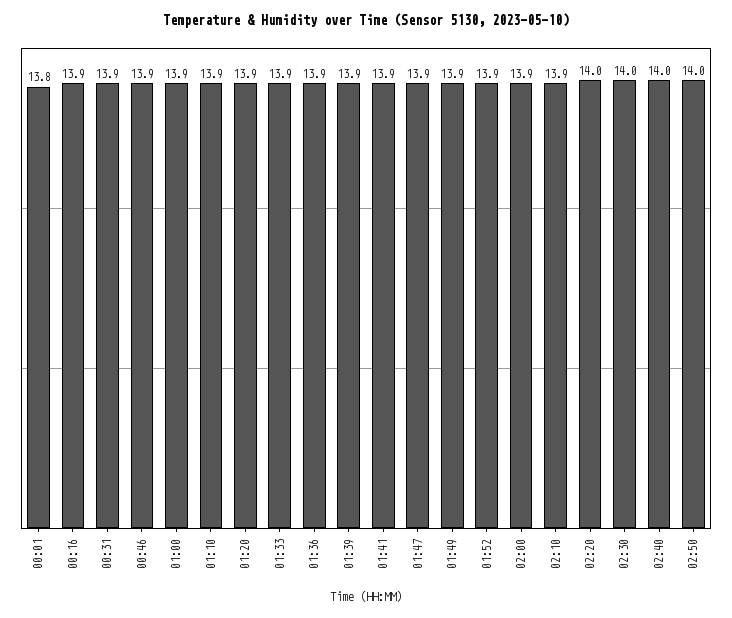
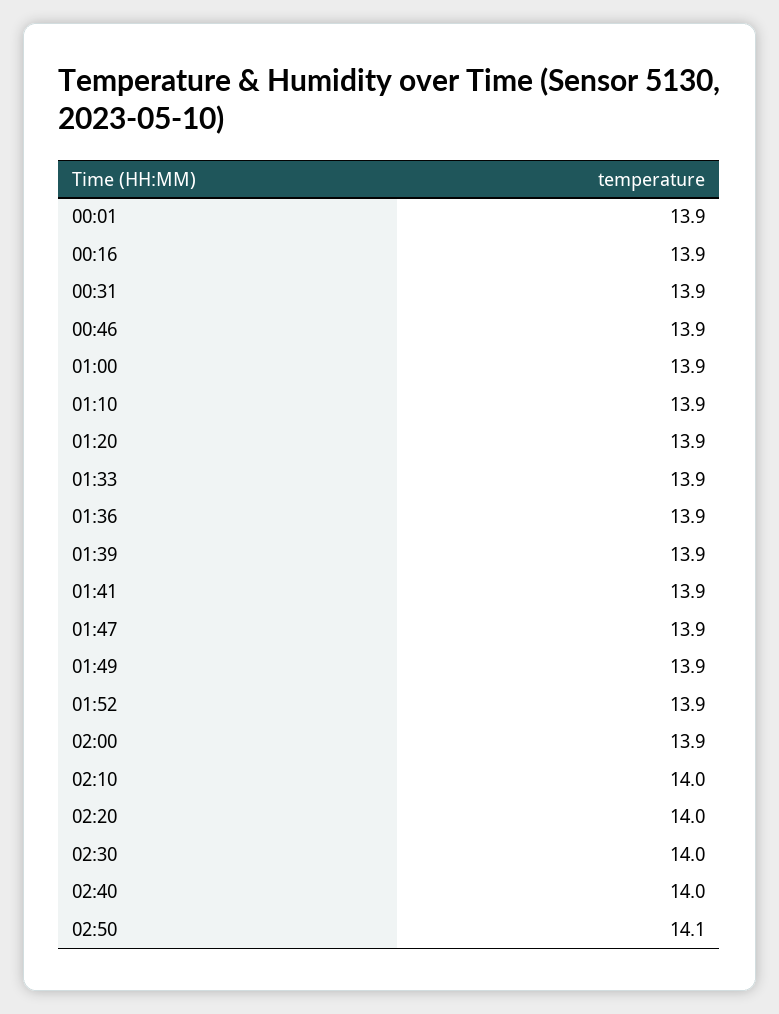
  {
-   "00:01": 13.8,
+   "00:01": 13.9,
    "00:16": 13.9,
    "00:31": 13.9,
    "00:46": 13.9,
    "01:00": 13.9,
    "01:10": 13.9,
    "01:20": 13.9,
    "01:33": 13.9,
    "01:36": 13.9,
    "01:39": 13.9,
    "01:41": 13.9,
    "01:47": 13.9,
    "01:49": 13.9,
    "01:52": 13.9,
    "02:00": 13.9,
-   "02:10": 13.9,
+   "02:10": 14,
    "02:20": 14,
    "02:30": 14,
    "02:40": 14,
-   "02:50": 14
+   "02:50": 14.1
  }

